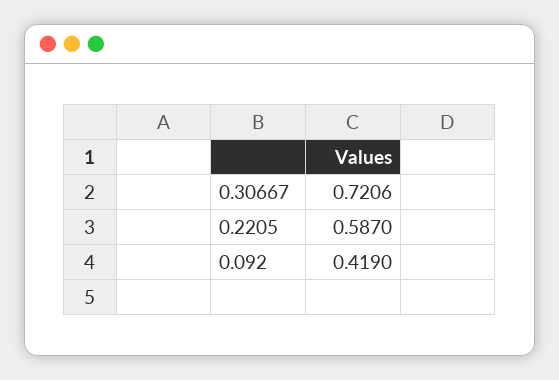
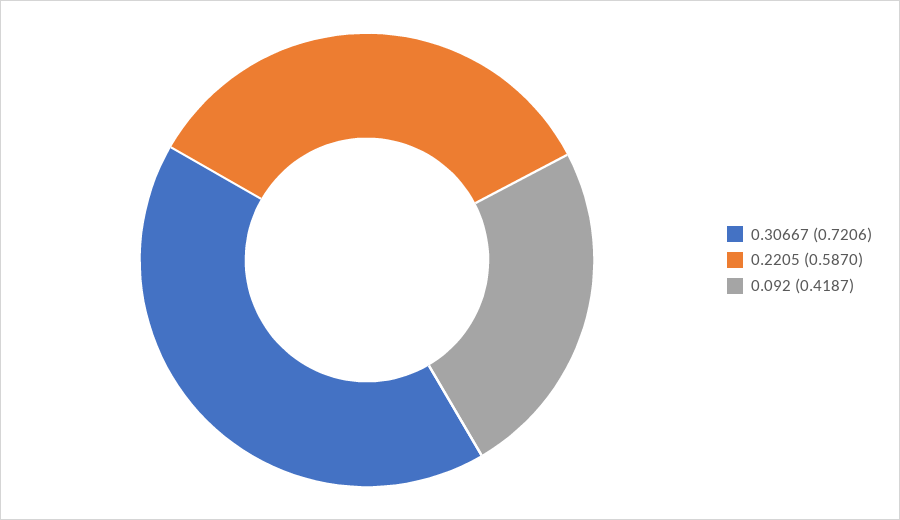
  {
    "0.30667": 0.7206,
    "0.2205": 0.587,
-   "0.092": 0.419
+   "0.092": 0.4187
  }

